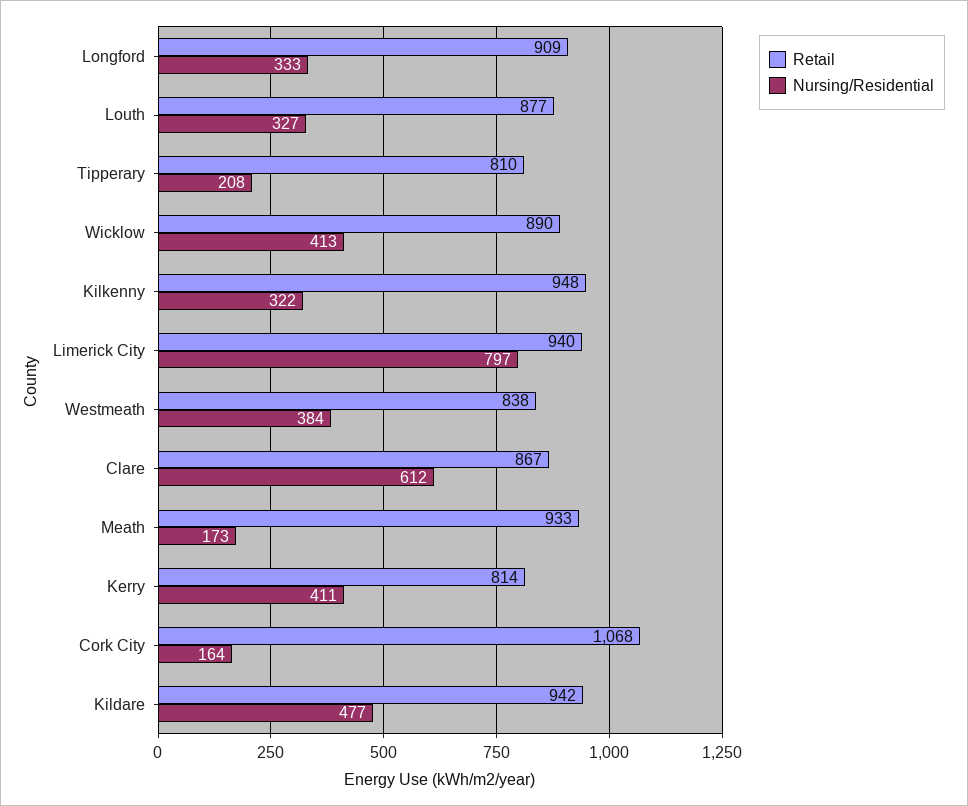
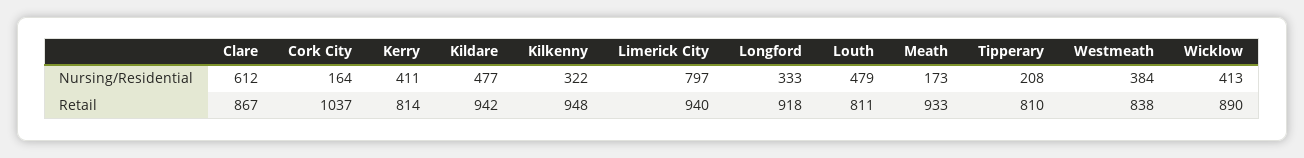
  {
    "Retail": {
-     "Longford": 909,
+     "Longford": 918,
-     "Louth": 877,
+     "Louth": 811,
      "Tipperary": 810,
      "Wicklow": 890,
      "Kilkenny": 948,
      "Limerick City": 940,
      "Westmeath": 838,
      "Clare": 867,
      "Meath": 933,
      "Kerry": 814,
-     "Cork City": 1068,
+     "Cork City": 1037,
      "Kildare": 942
    },
    "Nursing/Residential": {
      "Longford": 333,
-     "Louth": 327,
+     "Louth": 479,
      "Tipperary": 208,
      "Wicklow": 413,
      "Kilkenny": 322,
      "Limerick City": 797,
      "Westmeath": 384,
      "Clare": 612,
      "Meath": 173,
      "Kerry": 411,
      "Cork City": 164,
      "Kildare": 477
    }
  }

